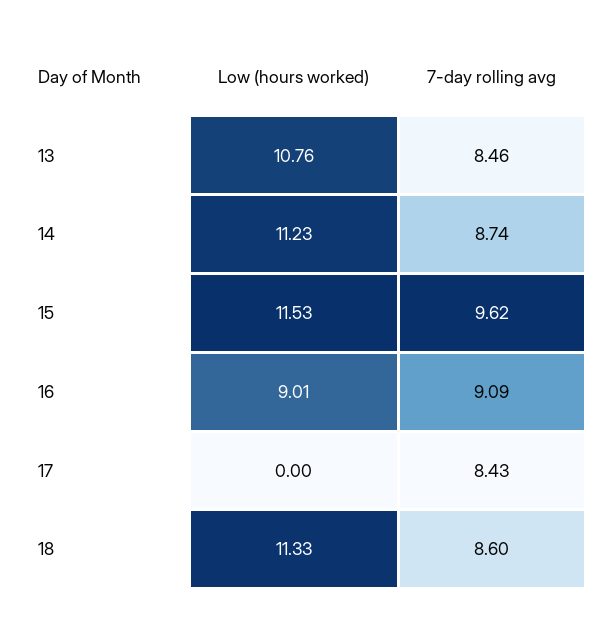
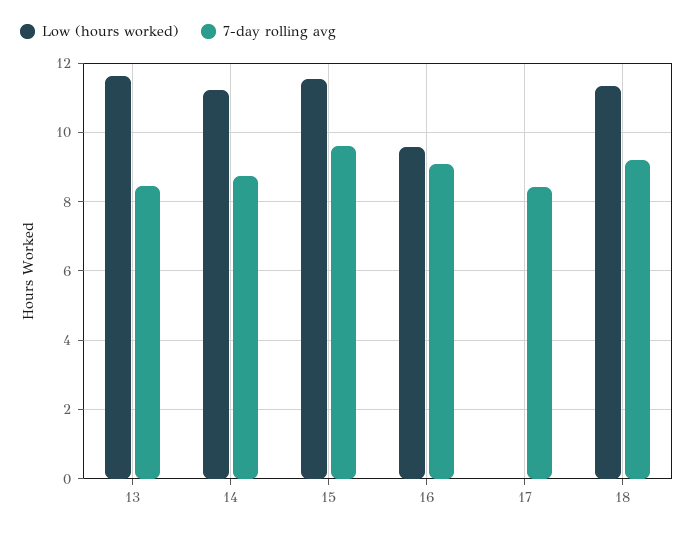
  {
    "Low (hours worked)": {
-     "13": 10.76,
+     "13": 11.6,
      "14": 11.23,
      "15": 11.53,
-     "16": 9.01,
+     "16": 9.6,
      "17": 0,
      "18": 11.33
    },
    "7-day rolling avg": {
      "13": 8.46,
      "14": 8.74,
      "15": 9.62,
      "16": 9.09,
      "17": 8.43,
-     "18": 8.6
+     "18": 9.2
    }
  }

